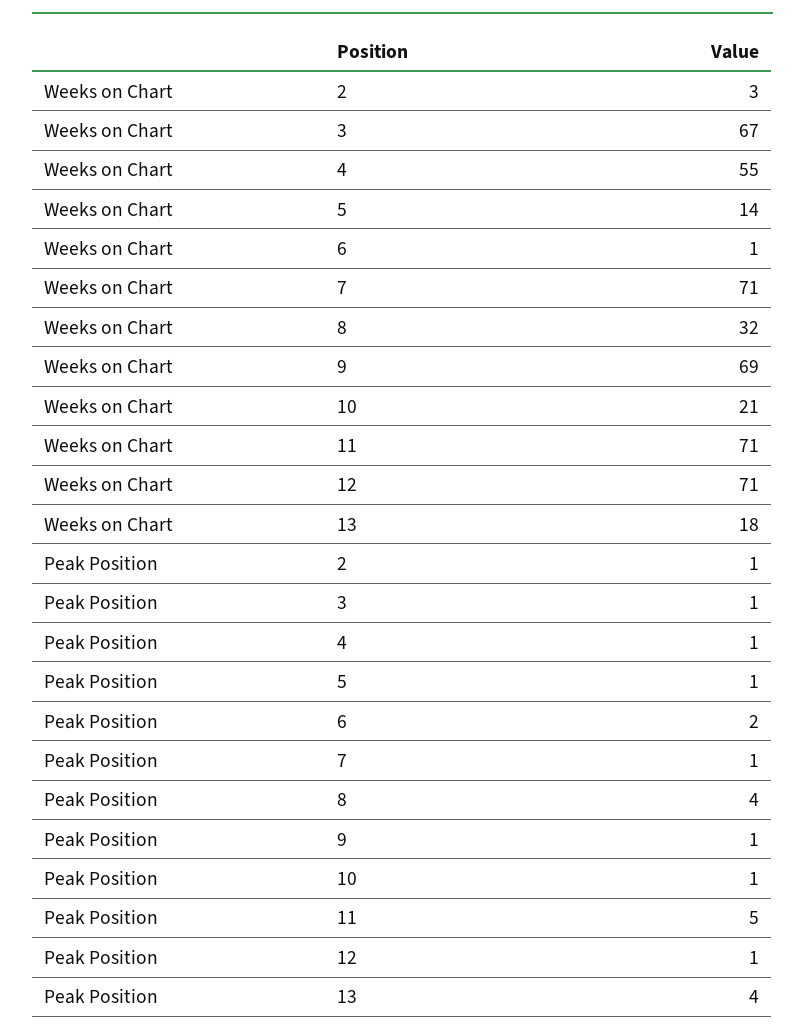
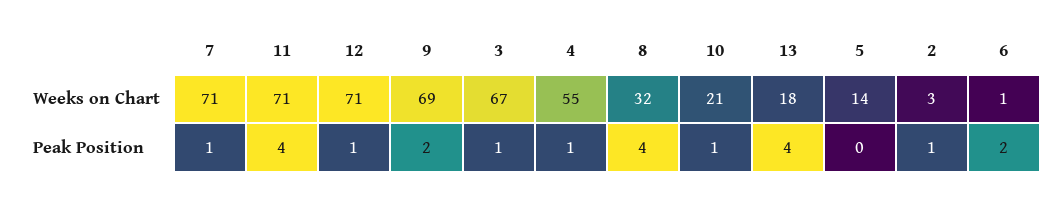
  {
    "Weeks on Chart": {
      "2": 3,
      "3": 67,
      "4": 55,
      "5": 14,
      "6": 1,
      "7": 71,
      "8": 32,
      "9": 69,
      "10": 21,
      "11": 71,
      "12": 71,
      "13": 18
    },
    "Peak Position": {
      "2": 1,
      "3": 1,
      "4": 1,
-     "5": 1,
+     "5": 0,
      "6": 2,
      "7": 1,
      "8": 4,
-     "9": 1,
+     "9": 2,
      "10": 1,
-     "11": 5,
+     "11": 4,
      "12": 1,
      "13": 4
    }
  }

